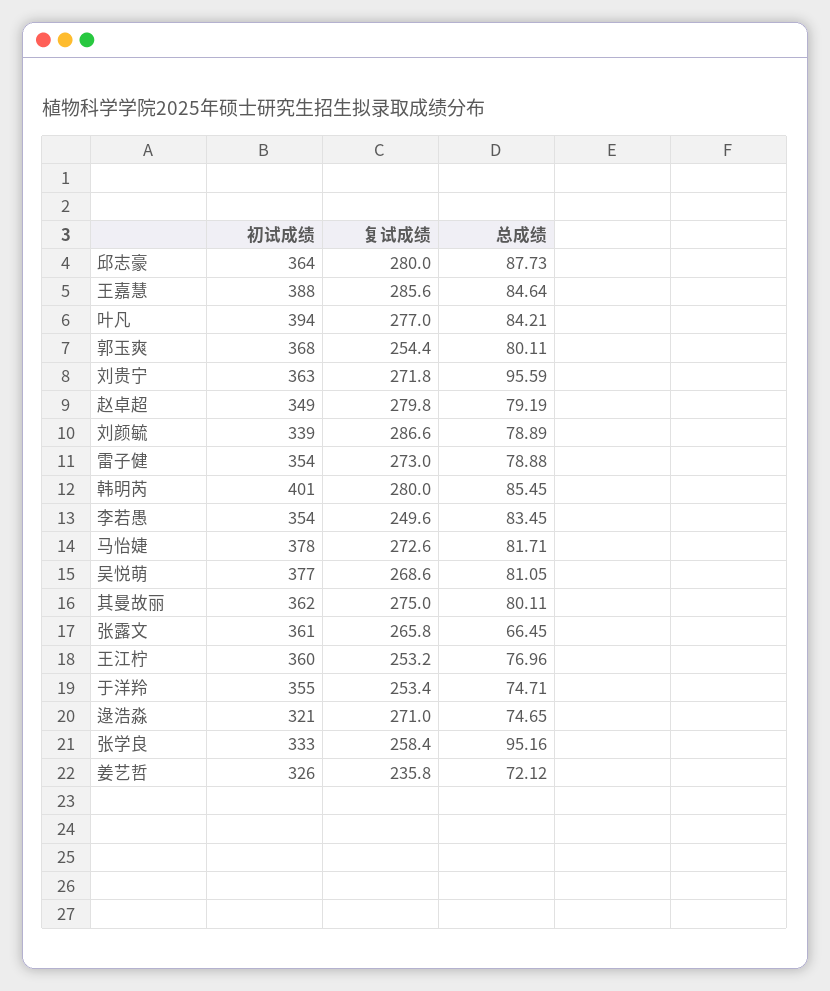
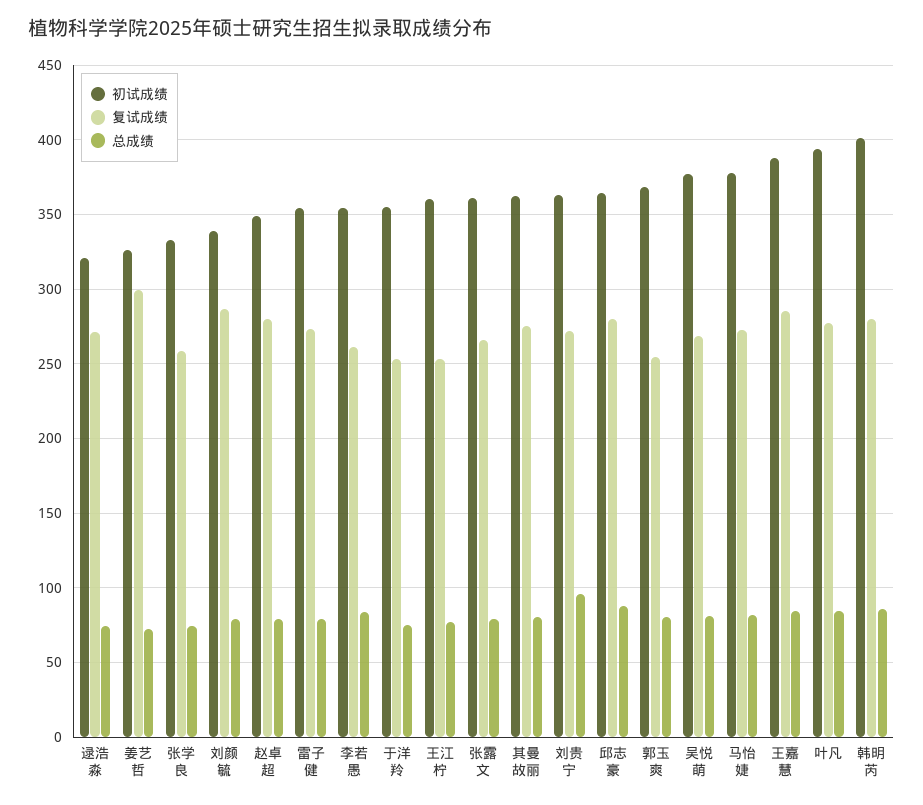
  {
    "初试成绩": {
      "邱志豪": 364,
      "王嘉慧": 388,
      "叶凡": 394,
      "郭玉爽": 368,
      "刘贵宁": 363,
      "赵卓超": 349,
      "刘颜毓": 339,
      "雷子健": 354,
      "韩明芮": 401,
      "李若愚": 354,
      "马怡婕": 378,
      "吴悦萌": 377,
      "其曼故丽": 362,
      "张露文": 361,
      "王江柠": 360,
      "于洋羚": 355,
      "逯浩淼": 321,
      "张学良": 333,
      "姜艺哲": 326
    },
    "复试成绩": {
      "邱志豪": 280,
      "王嘉慧": 285.6,
      "叶凡": 277,
      "郭玉爽": 254.4,
      "刘贵宁": 271.8,
      "赵卓超": 279.8,
      "刘颜毓": 286.6,
      "雷子健": 273,
      "韩明芮": 280,
-     "李若愚": 249.6,
+     "李若愚": 260,
      "马怡婕": 272.6,
      "吴悦萌": 268.6,
      "其曼故丽": 275,
      "张露文": 265.8,
      "王江柠": 253.2,
      "于洋羚": 253.4,
      "逯浩淼": 271,
      "张学良": 258.4,
-     "姜艺哲": 235.8
+     "姜艺哲": 300
    },
    "总成绩": {
      "邱志豪": 87.73,
      "王嘉慧": 84.64,
      "叶凡": 84.21,
      "郭玉爽": 80.11,
      "刘贵宁": 95.59,
      "赵卓超": 79.19,
      "刘颜毓": 78.89,
      "雷子健": 78.88,
      "韩明芮": 85.45,
      "李若愚": 83.45,
      "马怡婕": 81.71,
      "吴悦萌": 81.05,
      "其曼故丽": 80.11,
-     "张露文": 66.45,
+     "张露文": 80,
      "王江柠": 76.96,
      "于洋羚": 74.71,
      "逯浩淼": 74.65,
-     "张学良": 95.16,
+     "张学良": 75,
      "姜艺哲": 72.12
    }
  }

